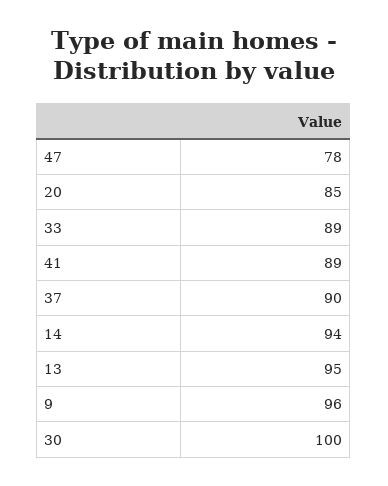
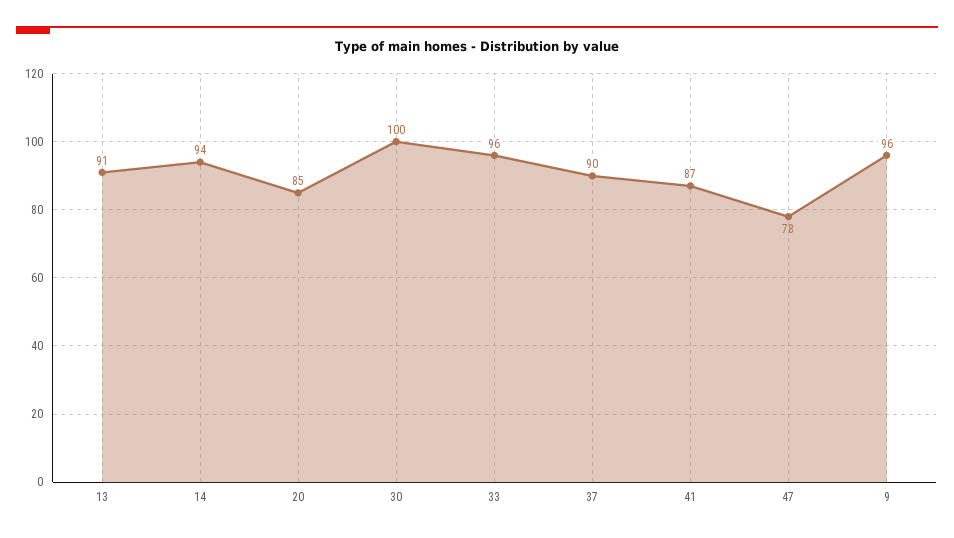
  {
    "47": 78,
    "20": 85,
-   "33": 89,
+   "33": 96,
-   "41": 89,
+   "41": 87,
    "37": 90,
    "14": 94,
-   "13": 95,
+   "13": 91,
    "9": 96,
    "30": 100
  }

